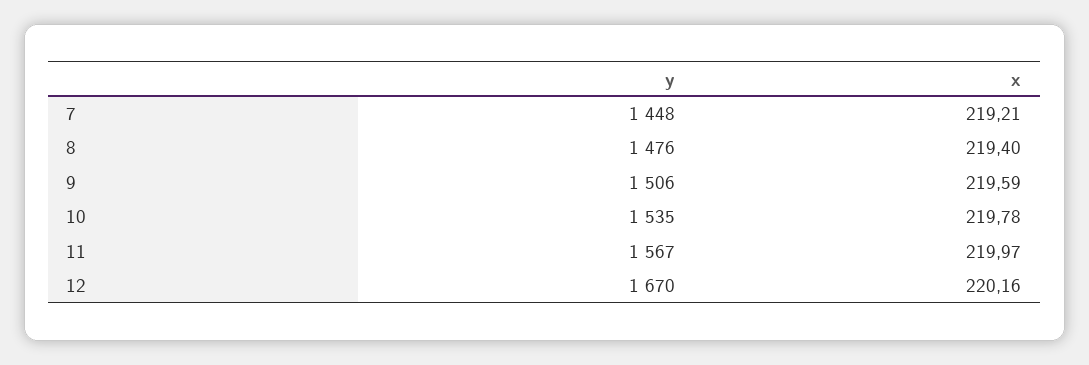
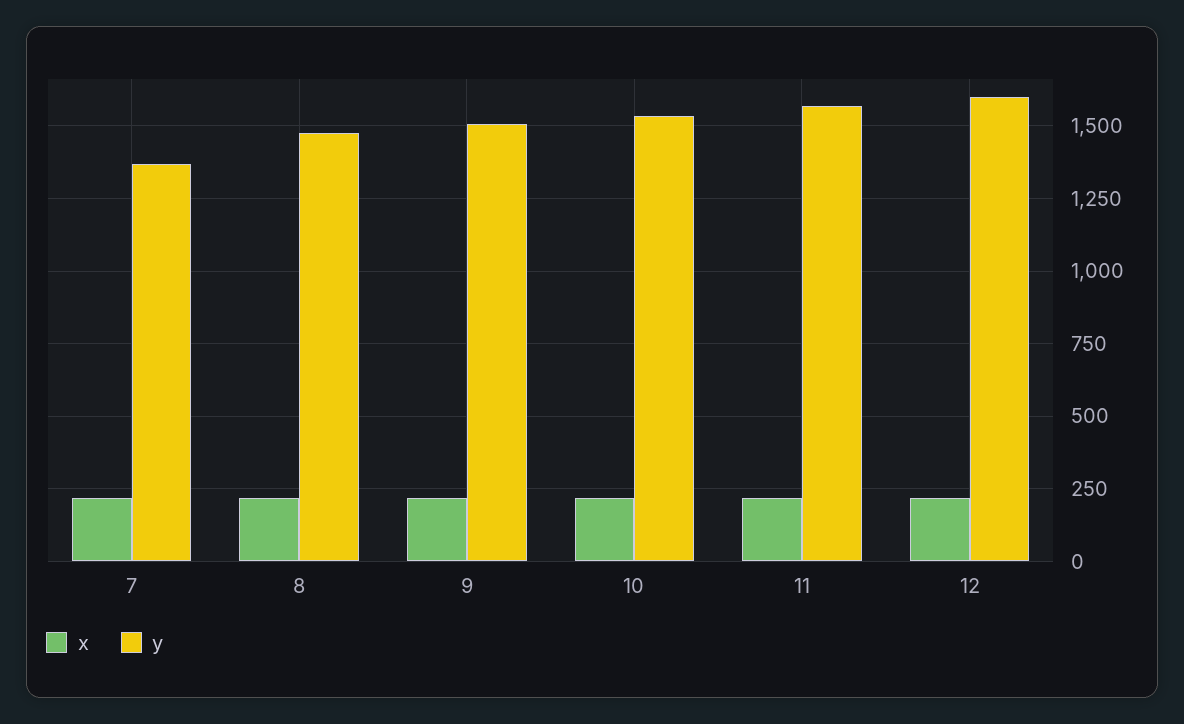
  {
    "y": {
-     "7": 1448,
+     "7": 1375,
      "8": 1476,
      "9": 1506,
      "10": 1535,
      "11": 1567,
-     "12": 1670
+     "12": 1600
    },
    "x": {
      "7": 219.21,
      "8": 219.4,
      "9": 219.59,
      "10": 219.78,
      "11": 219.97,
      "12": 220.16
    }
  }

